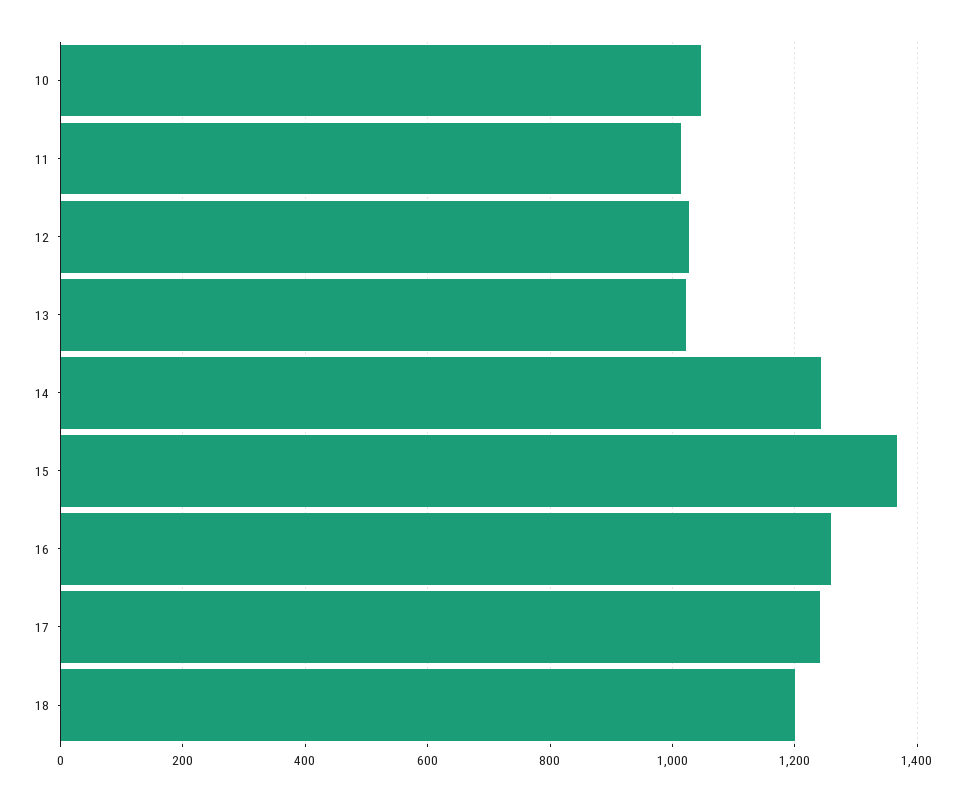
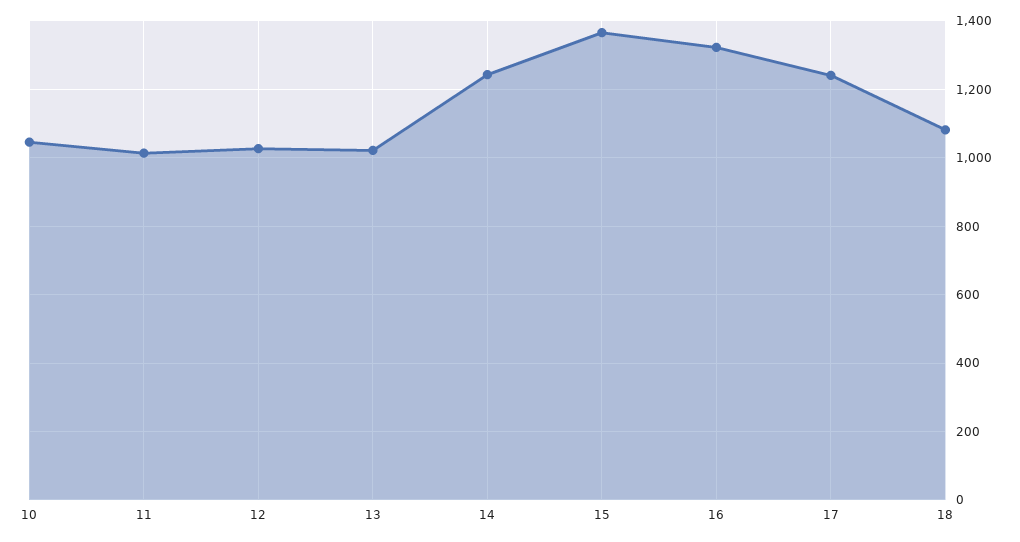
  {
    "10": 1040,
    "11": 1020,
    "12": 1020,
    "13": 1020,
    "14": 1240,
    "15": 1360,
-   "16": 1260,
+   "16": 1320,
    "17": 1240,
-   "18": 1200
+   "18": 1080
  }

